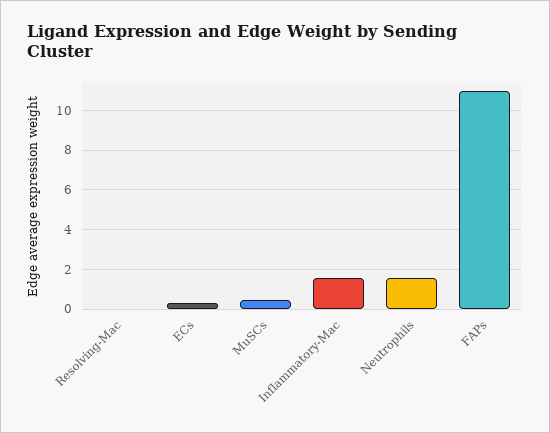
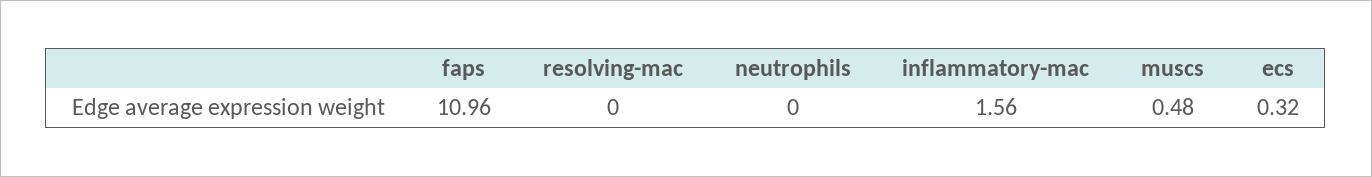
  {
    "Resolving-Mac": 0,
    "ECs": 0.32,
    "MuSCs": 0.48,
    "Inflammatory-Mac": 1.56,
-   "Neutrophils": 1.5,
+   "Neutrophils": 0,
    "FAPs": 10.96
  }

